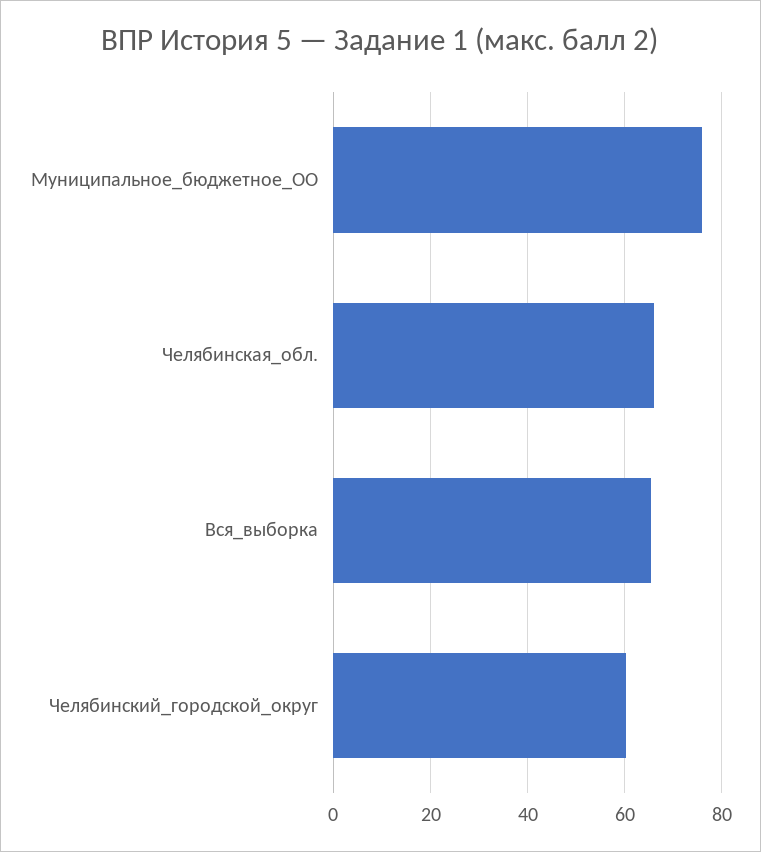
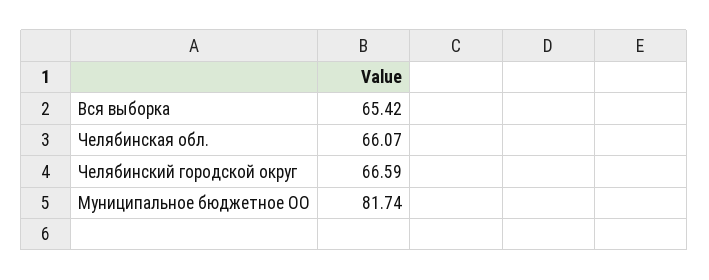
  {
-   "Муниципальное_бюджетное_ОО": 76,
+   "Муниципальное_бюджетное_ОО": 81.74,
    "Челябинская_обл.": 66.07,
    "Вся_выборка": 65.42,
-   "Челябинский_городской_округ": 60
+   "Челябинский_городской_округ": 66.59
  }

